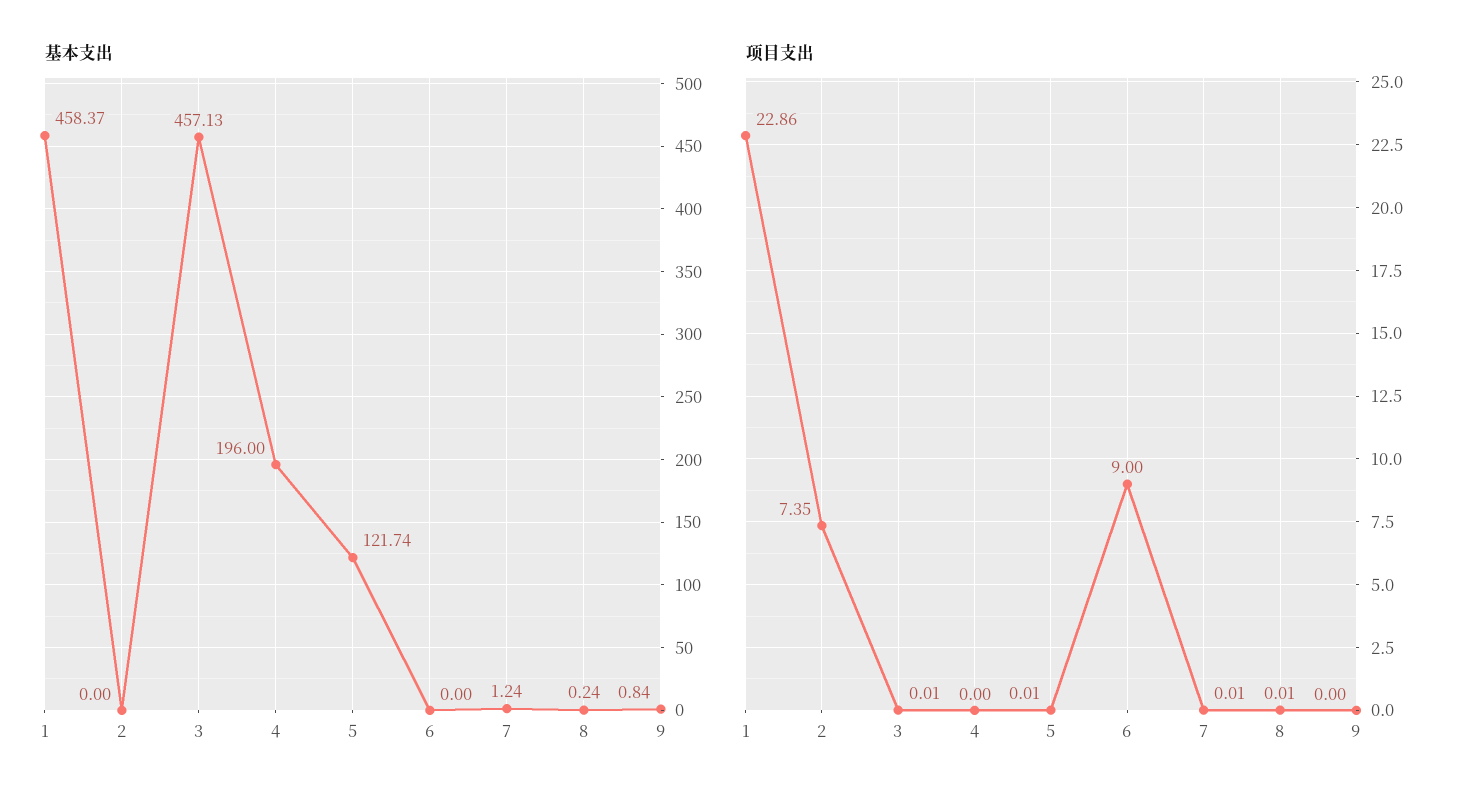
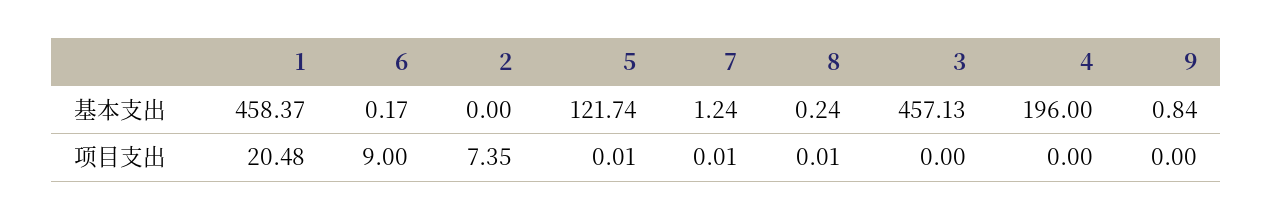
  {
    "基本支出": {
      "1": 458.37,
      "2": 0,
      "3": 457.13,
      "4": 196,
      "5": 121.74,
-     "6": 0,
+     "6": 0.17,
      "7": 1.24,
      "8": 0.24,
      "9": 0.84
    },
    "项目支出": {
-     "1": 22.86,
+     "1": 20.48,
      "2": 7.35,
-     "3": 0.01,
+     "3": 0,
      "4": 0,
      "5": 0.01,
      "6": 9,
      "7": 0.01,
      "8": 0.01,
      "9": 0
    }
  }

